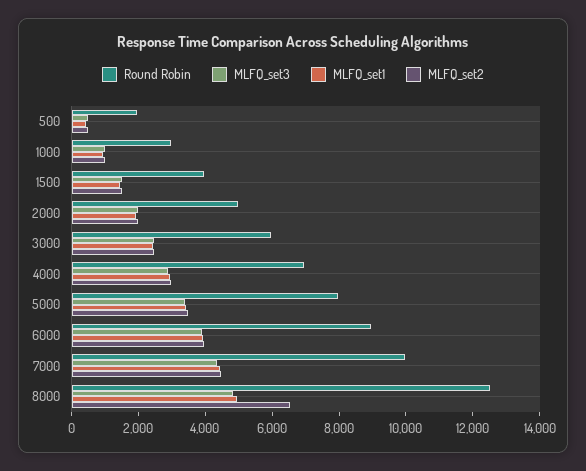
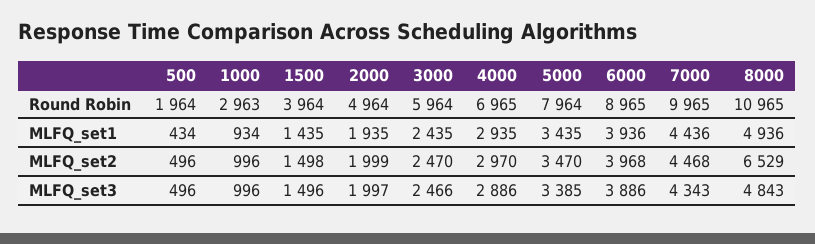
  {
    "Round Robin": {
      "500": 1964,
      "1000": 2963,
      "1500": 3964,
      "2000": 4964,
      "3000": 5964,
      "4000": 6965,
      "5000": 7964,
      "6000": 8965,
      "7000": 9965,
-     "8000": 12500
+     "8000": 10965
    },
    "MLFQ_set3": {
      "500": 496,
      "1000": 996,
      "1500": 1496,
      "2000": 1997,
      "3000": 2466,
      "4000": 2886,
      "5000": 3385,
      "6000": 3886,
      "7000": 4343,
      "8000": 4843
    },
    "MLFQ_set1": {
      "500": 434,
      "1000": 934,
      "1500": 1435,
      "2000": 1935,
      "3000": 2435,
      "4000": 2935,
      "5000": 3435,
      "6000": 3936,
      "7000": 4436,
      "8000": 4936
    },
    "MLFQ_set2": {
      "500": 496,
      "1000": 996,
      "1500": 1498,
      "2000": 1999,
      "3000": 2470,
      "4000": 2970,
      "5000": 3470,
      "6000": 3968,
      "7000": 4468,
      "8000": 6529
    }
  }

